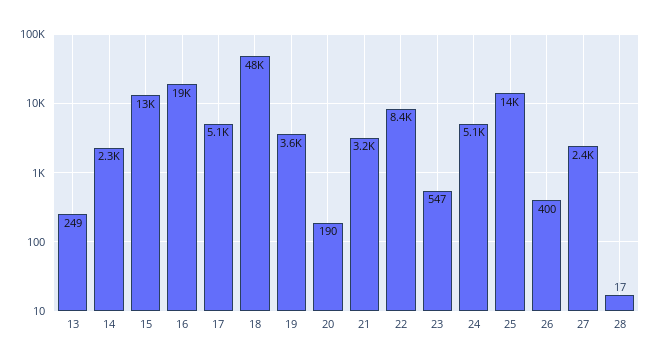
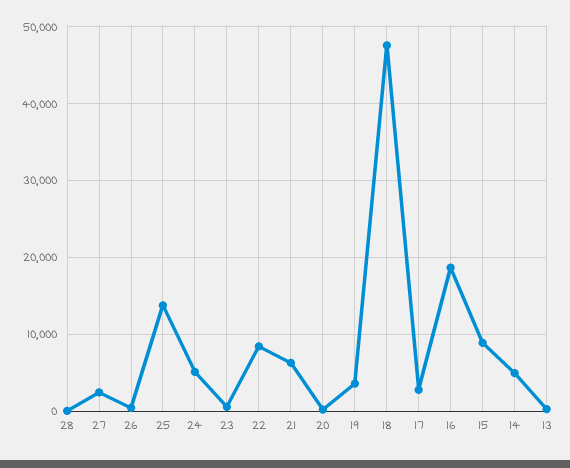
  {
    "13": 249,
-   "14": 2300,
+   "14": 5000,
-   "15": 13000,
+   "15": 9000,
    "16": 19000,
-   "17": 5100,
+   "17": 3000,
    "18": 48000,
    "19": 3600,
    "20": 190,
-   "21": 3200,
+   "21": 6000,
    "22": 8400,
    "23": 547,
    "24": 5100,
    "25": 14000,
    "26": 400,
    "27": 2400,
    "28": 17
  }

